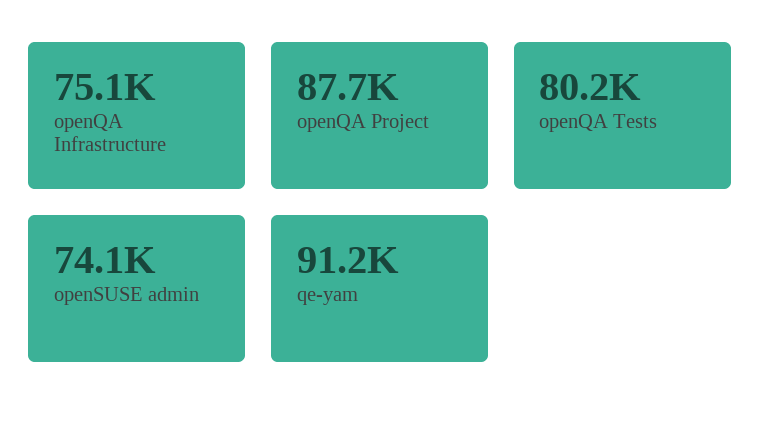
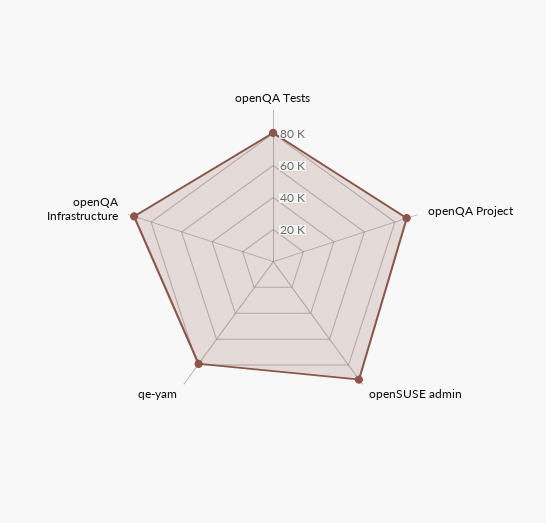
  {
-   "openQA Infrastructure": 75100,
+   "openQA Infrastructure": 90000,
    "openQA Project": 87700,
    "openQA Tests": 80200,
-   "openSUSE admin": 74100,
+   "openSUSE admin": 90000,
-   "qe-yam": 91200
+   "qe-yam": 80000
  }

